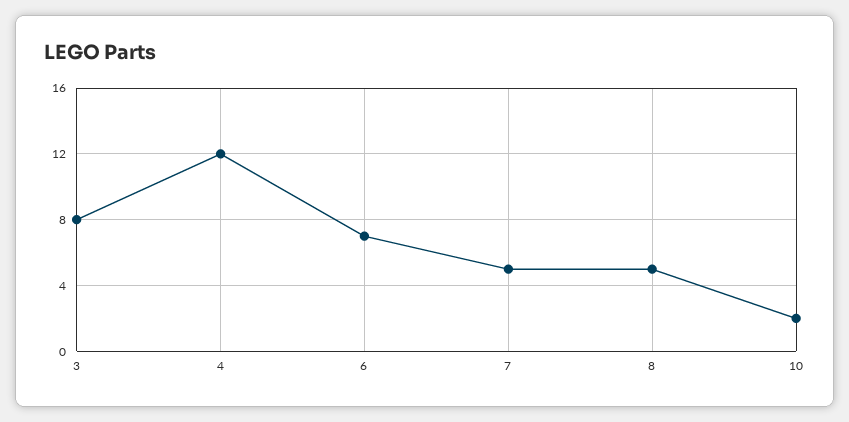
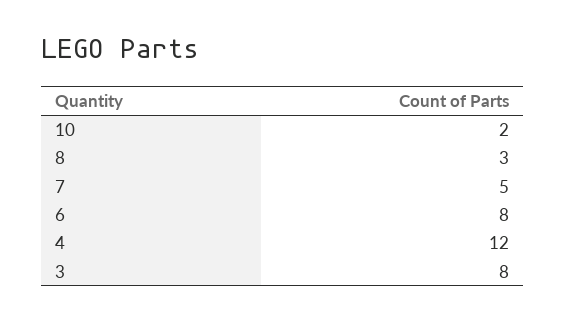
  {
    "3": 8,
    "4": 12,
-   "6": 7,
+   "6": 8,
    "7": 5,
-   "8": 5,
+   "8": 3,
    "10": 2
  }

